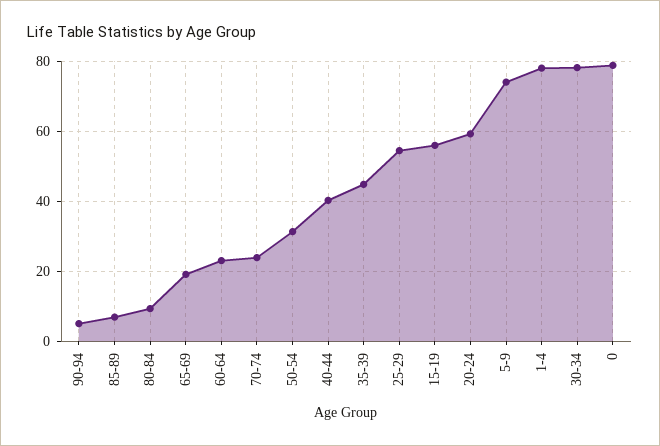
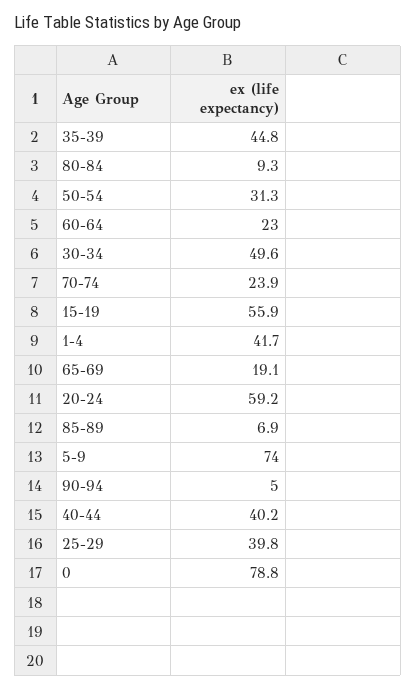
  {
    "90-94": 5,
    "85-89": 6.9,
    "80-84": 9.3,
    "65-69": 19.1,
    "60-64": 23,
    "70-74": 23.9,
    "50-54": 31.3,
    "40-44": 40.2,
    "35-39": 44.8,
-   "25-29": 54,
+   "25-29": 39.8,
    "15-19": 55.9,
    "20-24": 59.2,
    "5-9": 74,
-   "1-4": 78,
+   "1-4": 41.7,
-   "30-34": 78,
+   "30-34": 49.6,
    "0": 78.8
  }

